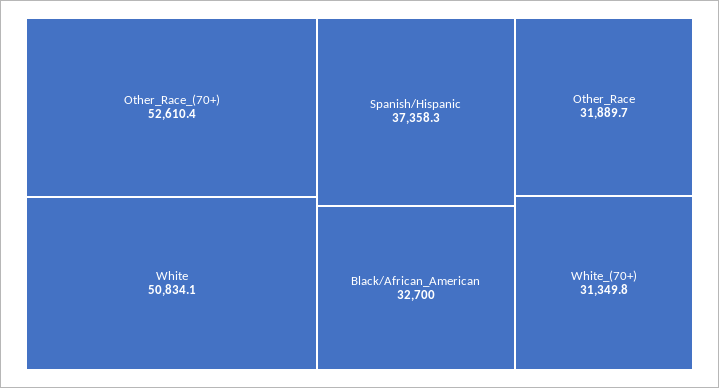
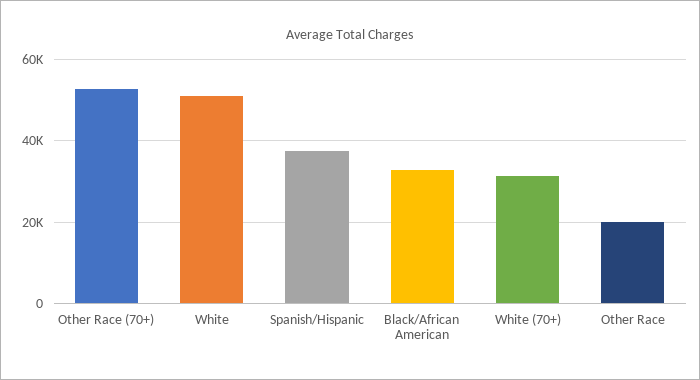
  {
    "Other_Race_(70+)": 52610.4,
    "White": 50834.1,
    "Spanish/Hispanic": 37358.3,
    "Black/African_American": 32700,
-   "Other_Race": 31889.7,
+   "Other_Race": 20000,
    "White_(70+)": 31349.8
  }

